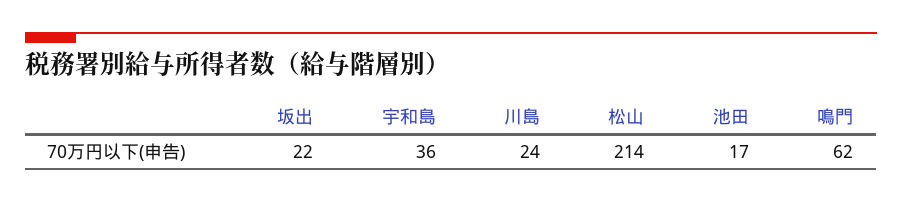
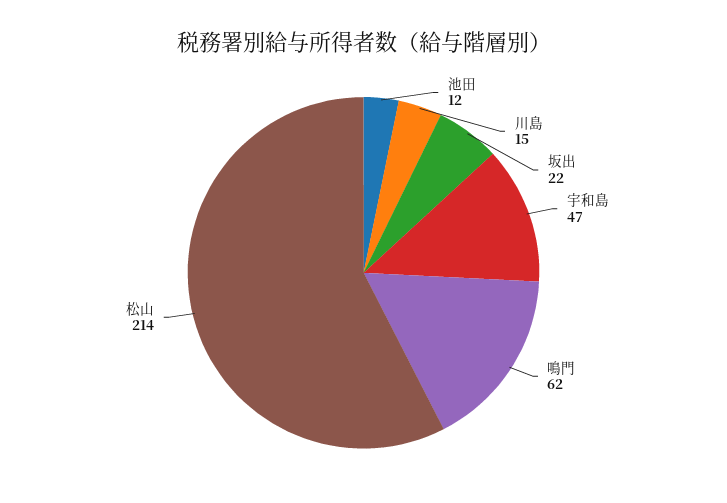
  {
    "坂出": 22,
-   "宇和島": 36,
+   "宇和島": 47,
-   "川島": 24,
+   "川島": 15,
    "松山": 214,
-   "池田": 17,
+   "池田": 12,
    "鳴門": 62
  }

